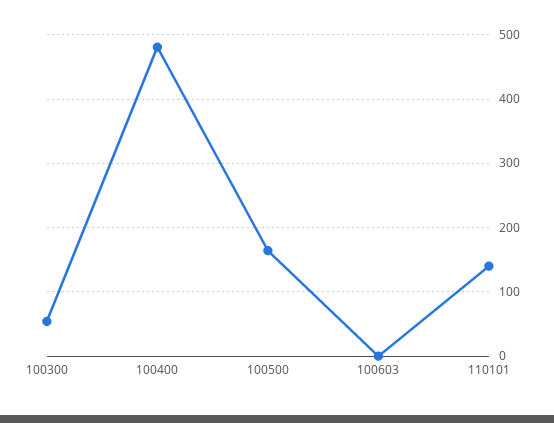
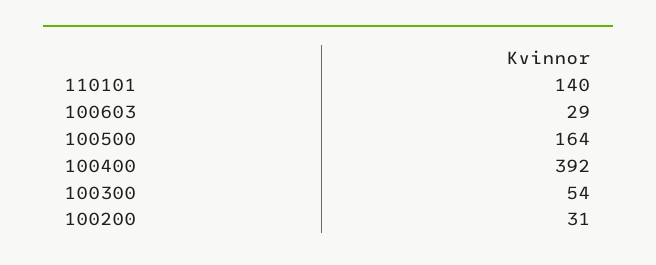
  {
    "100300": 54,
-   "100400": 480,
+   "100400": 392,
    "100500": 164,
-   "100603": 0,
+   "100603": 29,
-   "110101": 140
+   "110101": 140,
+   "100200": 31
  }

